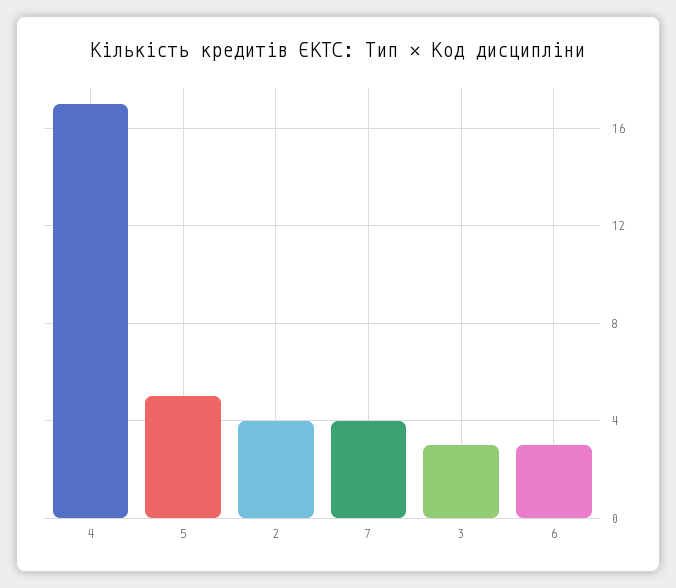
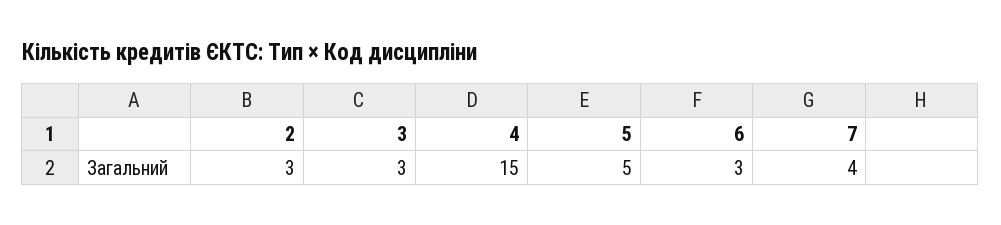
  {
-   "4": 17,
+   "4": 15,
    "5": 5,
-   "2": 4,
+   "2": 3,
    "7": 4,
    "3": 3,
    "6": 3
  }

